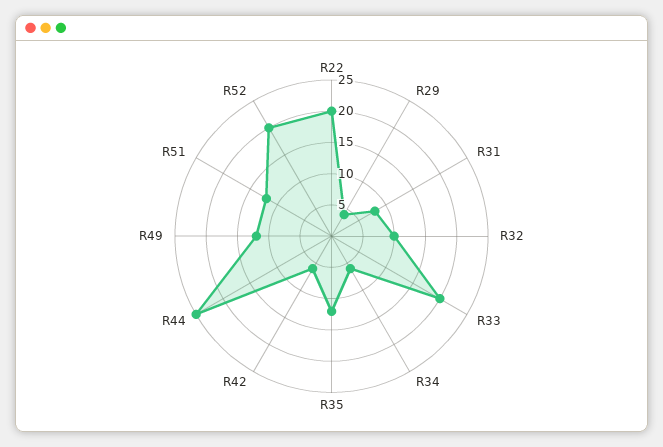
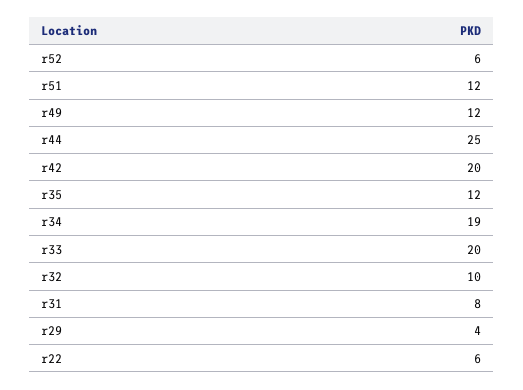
  {
-   "R22": 20,
+   "R22": 6,
    "R29": 4,
    "R31": 8,
    "R32": 10,
    "R33": 20,
-   "R34": 5,
+   "R34": 19,
    "R35": 12,
-   "R42": 5,
+   "R42": 20,
    "R44": 25,
    "R49": 12,
    "R51": 12,
-   "R52": 20
+   "R52": 6
  }

